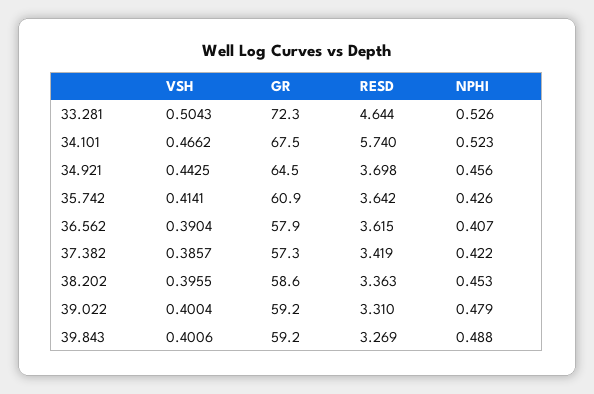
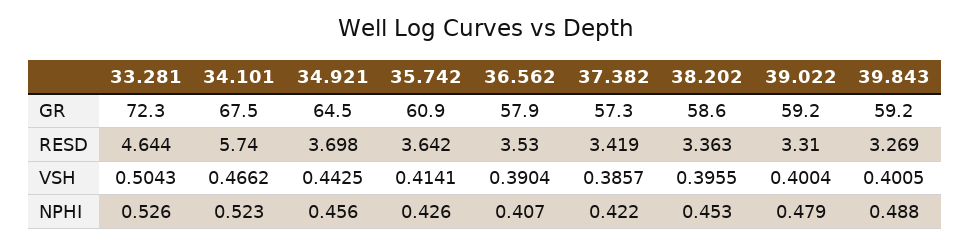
  {
    "VSH": {
      "33.281": 0.5043,
      "34.101": 0.4662,
      "34.921": 0.4425,
      "35.742": 0.4141,
      "36.562": 0.3904,
      "37.382": 0.3857,
      "38.202": 0.3955,
      "39.022": 0.4004,
-     "39.843": 0.4006
+     "39.843": 0.4005
    },
    "GR": {
      "33.281": 72.3,
      "34.101": 67.5,
      "34.921": 64.5,
      "35.742": 60.9,
      "36.562": 57.9,
      "37.382": 57.3,
      "38.202": 58.6,
      "39.022": 59.2,
      "39.843": 59.2
    },
    "RESD": {
      "33.281": 4.644,
      "34.101": 5.74,
      "34.921": 3.698,
      "35.742": 3.642,
-     "36.562": 3.615,
+     "36.562": 3.53,
      "37.382": 3.419,
      "38.202": 3.363,
      "39.022": 3.31,
      "39.843": 3.269
    },
    "NPHI": {
      "33.281": 0.526,
      "34.101": 0.523,
      "34.921": 0.456,
      "35.742": 0.426,
      "36.562": 0.407,
      "37.382": 0.422,
      "38.202": 0.453,
      "39.022": 0.479,
      "39.843": 0.488
    }
  }

